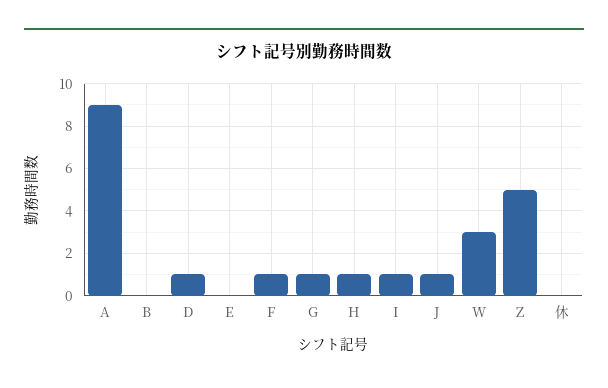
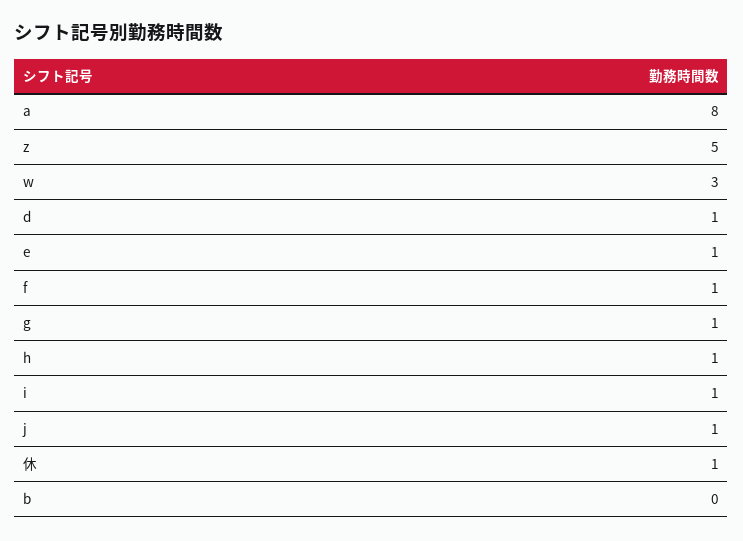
  {
-   "A": 9,
+   "A": 8,
    "B": 0,
    "D": 1,
-   "E": 0,
+   "E": 1,
    "F": 1,
    "G": 1,
    "H": 1,
    "I": 1,
    "J": 1,
    "W": 3,
    "Z": 5,
-   "休": 0
+   "休": 1
  }

